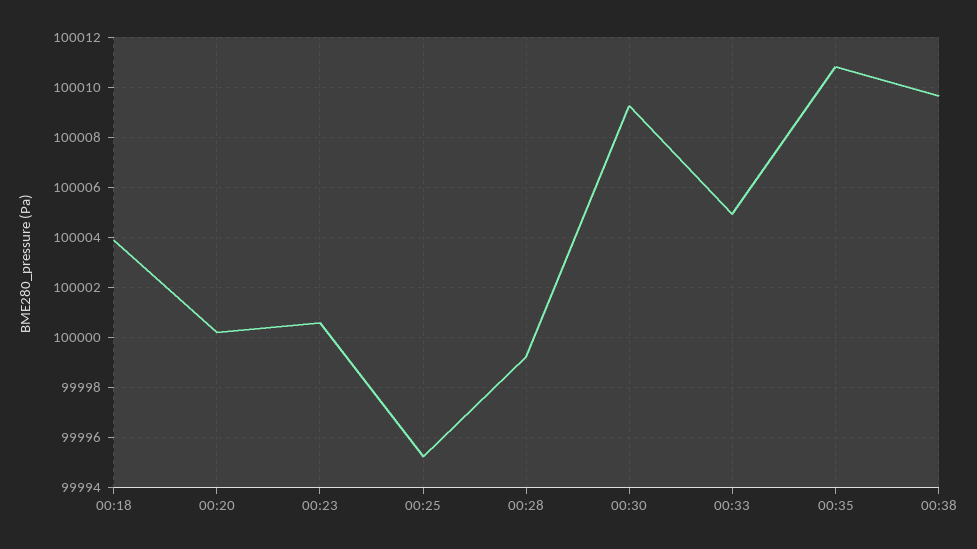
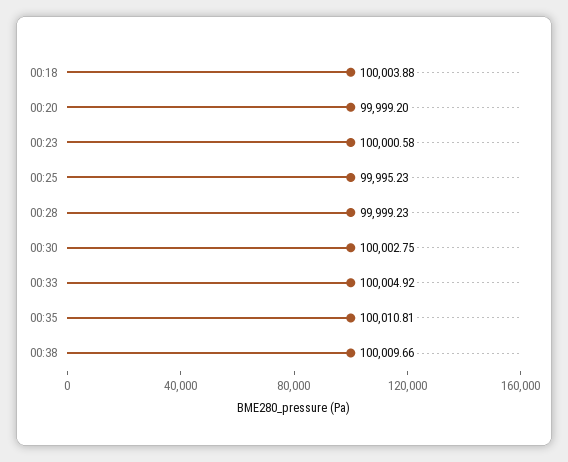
  {
    "00:18": 100003.88,
-   "00:20": 100000.25,
+   "00:20": 99999.2,
    "00:23": 100000.58,
    "00:25": 99995.23,
    "00:28": 99999.23,
-   "00:30": 100009.25,
+   "00:30": 100002.75,
    "00:33": 100004.92,
    "00:35": 100010.81,
    "00:38": 100009.66
  }

